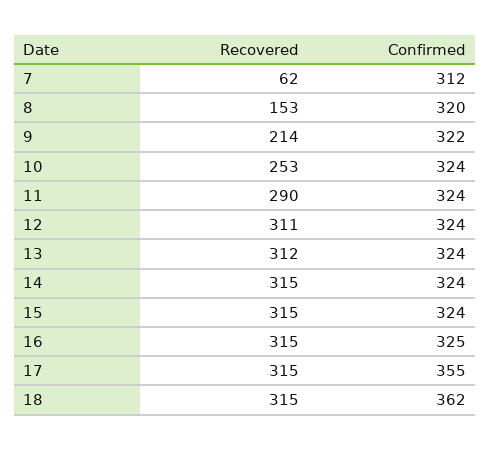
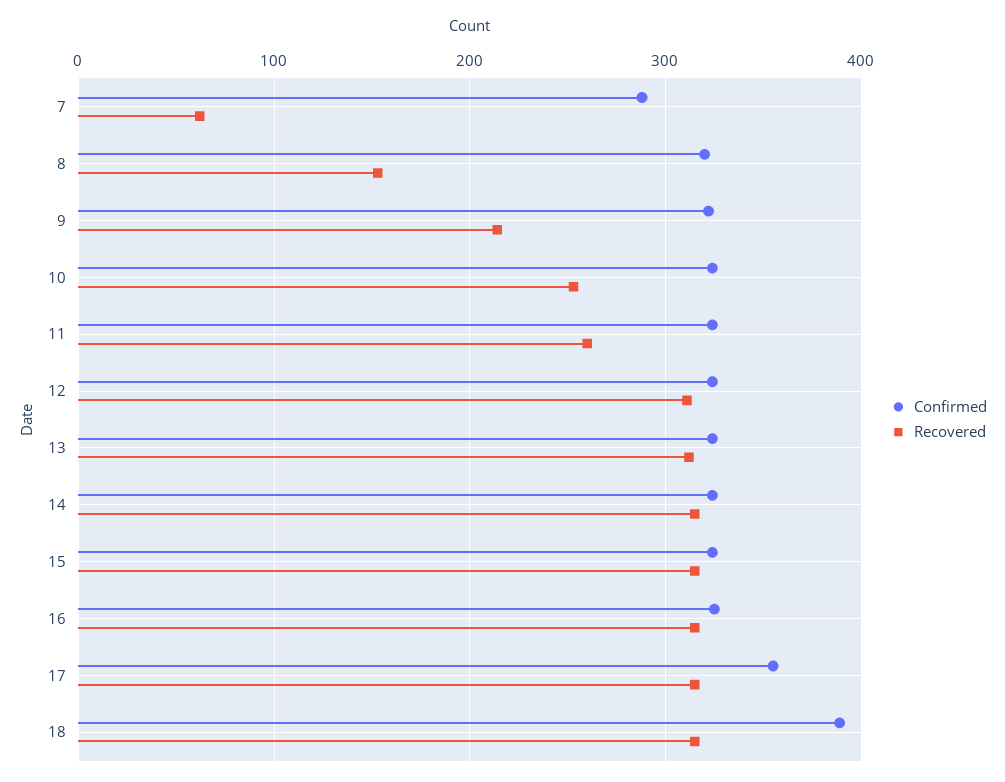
  {
    "Recovered": {
      "7": 62,
      "8": 153,
      "9": 214,
      "10": 253,
-     "11": 290,
+     "11": 260,
      "12": 311,
      "13": 312,
      "14": 315,
      "15": 315,
      "16": 315,
      "17": 315,
      "18": 315
    },
    "Confirmed": {
-     "7": 312,
+     "7": 290,
      "8": 320,
      "9": 322,
      "10": 324,
      "11": 324,
      "12": 324,
      "13": 324,
      "14": 324,
      "15": 324,
      "16": 325,
      "17": 355,
-     "18": 362
+     "18": 390
    }
  }

